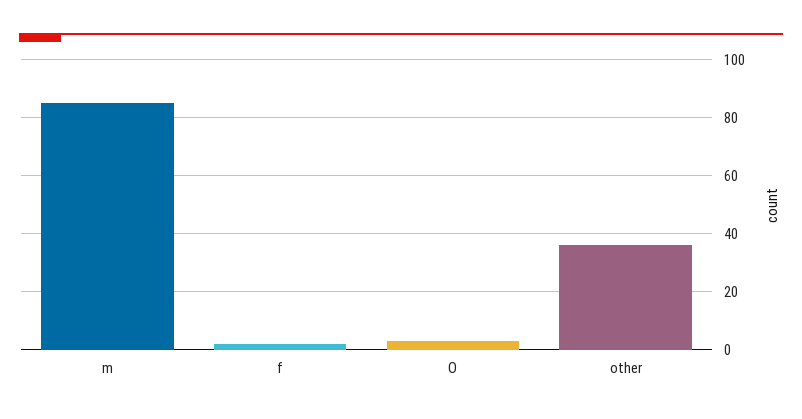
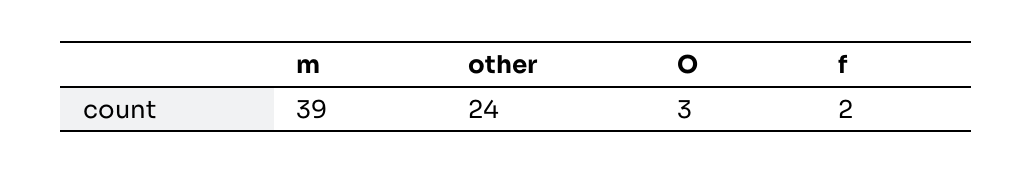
  {
-   "m": 85,
+   "m": 39,
    "f": 2,
    "O": 3,
-   "other": 35
+   "other": 24
  }

